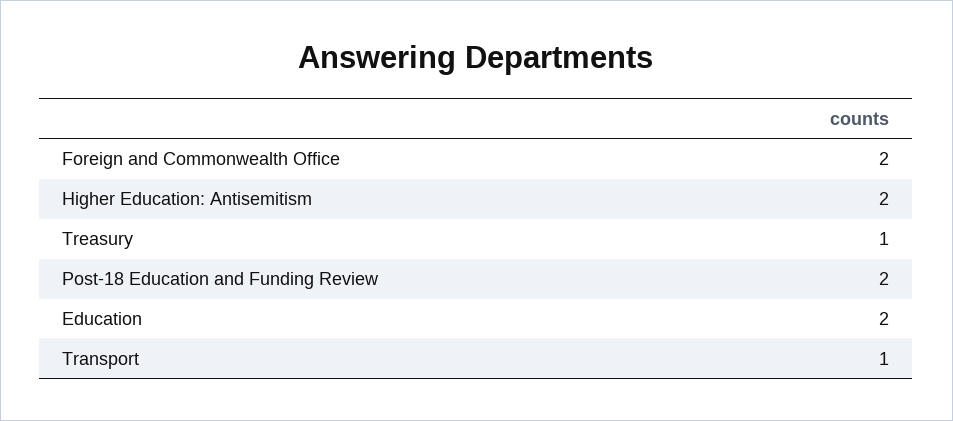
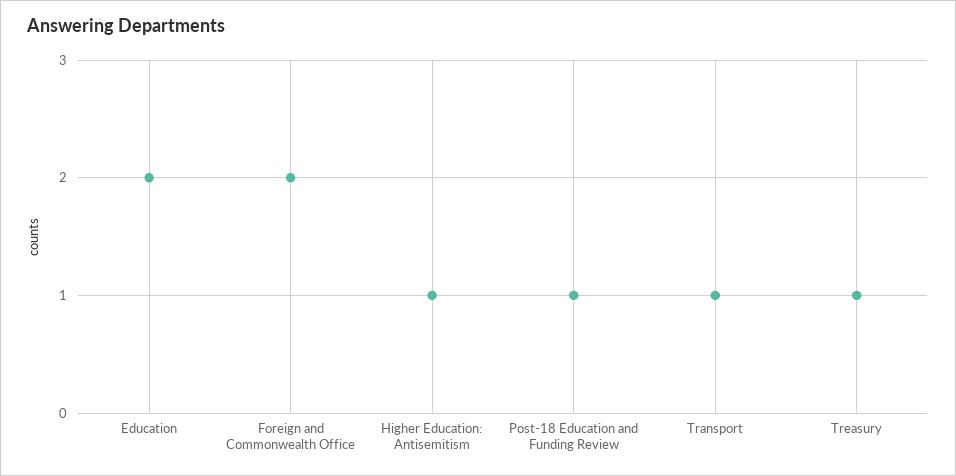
  {
    "Foreign and Commonwealth Office": 2,
-   "Higher Education: Antisemitism": 2,
+   "Higher Education: Antisemitism": 1,
    "Treasury": 1,
-   "Post-18 Education and Funding Review": 2,
+   "Post-18 Education and Funding Review": 1,
    "Education": 2,
    "Transport": 1
  }

